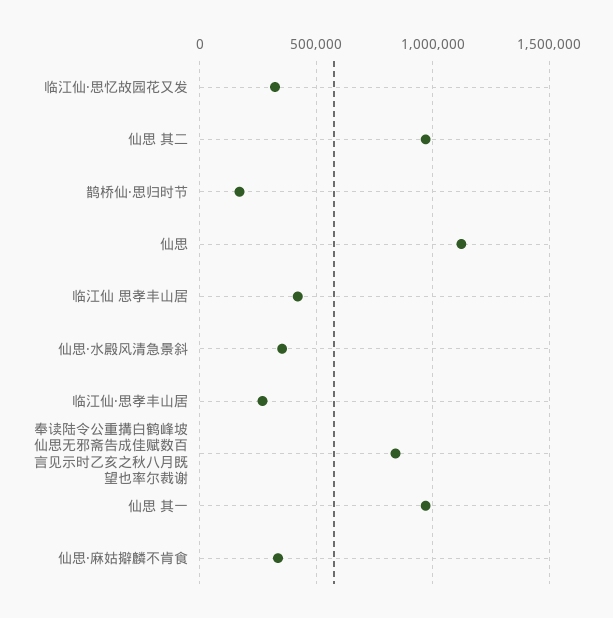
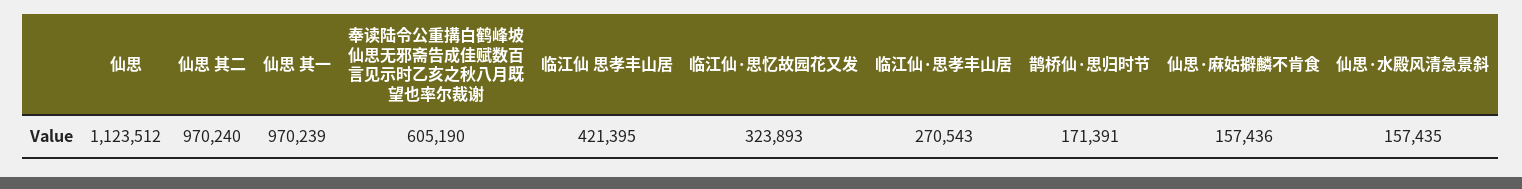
  {
    "临江仙·思忆故园花又发": 323893,
    "仙思 其二": 970240,
    "鹊桥仙·思归时节": 171391,
    "仙思": 1123512,
    "临江仙 思孝丰山居": 421395,
-   "仙思·水殿风清急景斜": 350000,
+   "仙思·水殿风清急景斜": 157435,
    "临江仙·思孝丰山居": 270543,
-   "奉读陆令公重搆白鹤峰坡仙思无邪斋告成佳赋数百言见示时乙亥之秋八月既望也率尔裁谢": 850000,
+   "奉读陆令公重搆白鹤峰坡仙思无邪斋告成佳赋数百言见示时乙亥之秋八月既望也率尔裁谢": 605190,
    "仙思 其一": 970239,
-   "仙思·麻姑擗麟不肯食": 350000
+   "仙思·麻姑擗麟不肯食": 157436
  }

